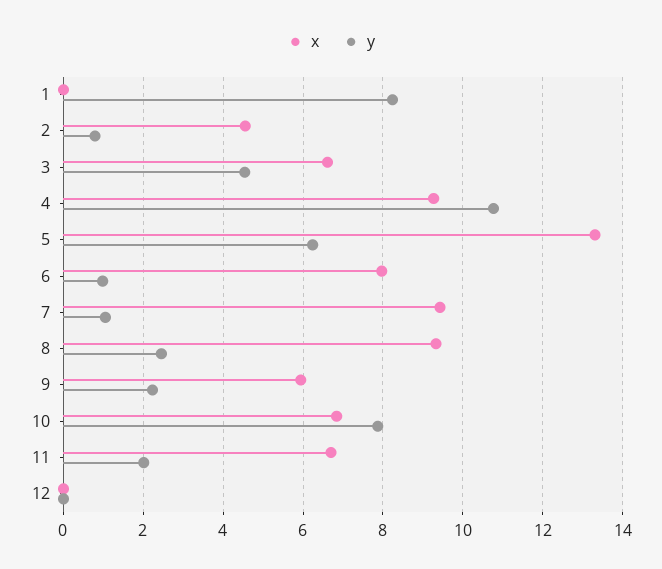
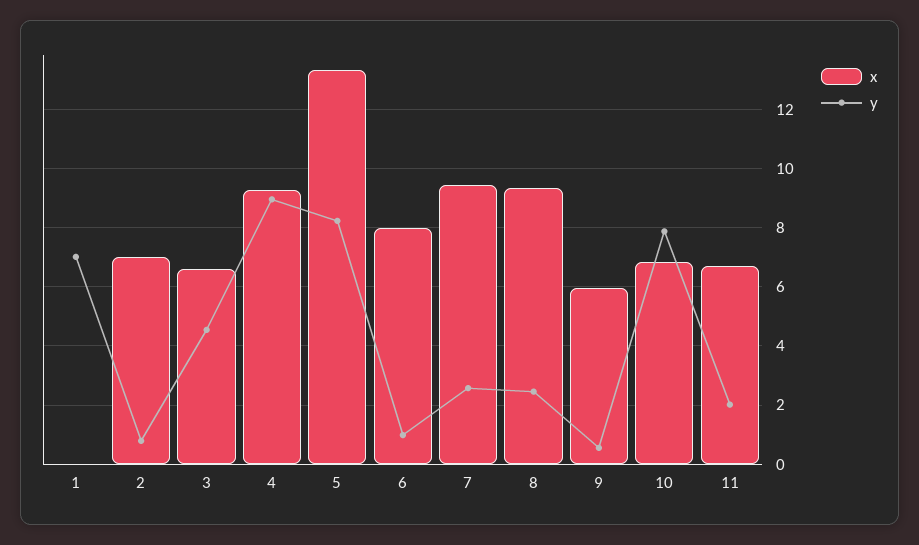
  {
    "x": {
      "1": 0,
-     "2": 4.6,
+     "2": 7,
      "3": 6.6,
      "4": 9.2,
      "5": 13.4,
      "6": 8,
      "7": 9.4,
      "8": 9.4,
      "9": 6,
      "10": 6.8,
-     "11": 6.8,
+     "11": 6.8
-     "12": 0
    },
    "y": {
-     "1": 8.2,
+     "1": 7,
      "2": 0.8,
      "3": 4.6,
-     "4": 10.8,
+     "4": 9,
-     "5": 6.2,
+     "5": 8.25,
      "6": 1,
-     "7": 1,
+     "7": 2.5,
      "8": 2.4,
-     "9": 2.2,
+     "9": 0.5,
      "10": 7.8,
-     "11": 2,
+     "11": 2
-     "12": 0
    }
  }

